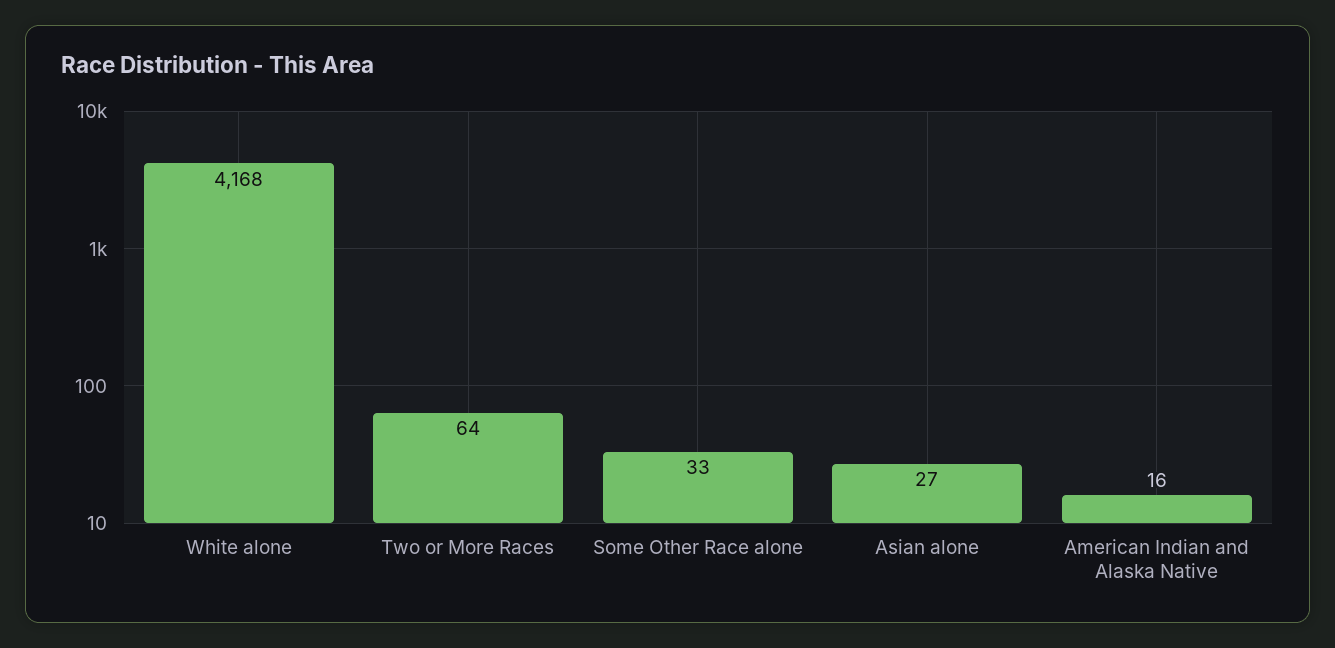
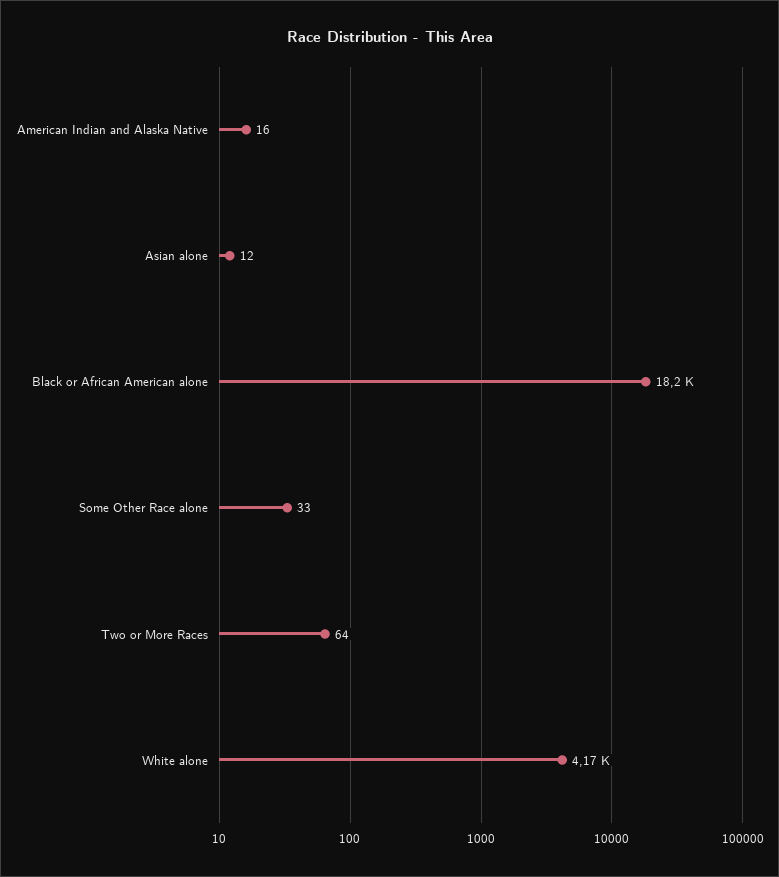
  {
    "White alone": 4168,
    "Two or More Races": 64,
    "Some Other Race alone": 33,
-   "Asian alone": 27,
+   "Asian alone": 12,
-   "American Indian and Alaska Native": 16
+   "American Indian and Alaska Native": 16,
+   "Black or African American alone": 18200
  }

